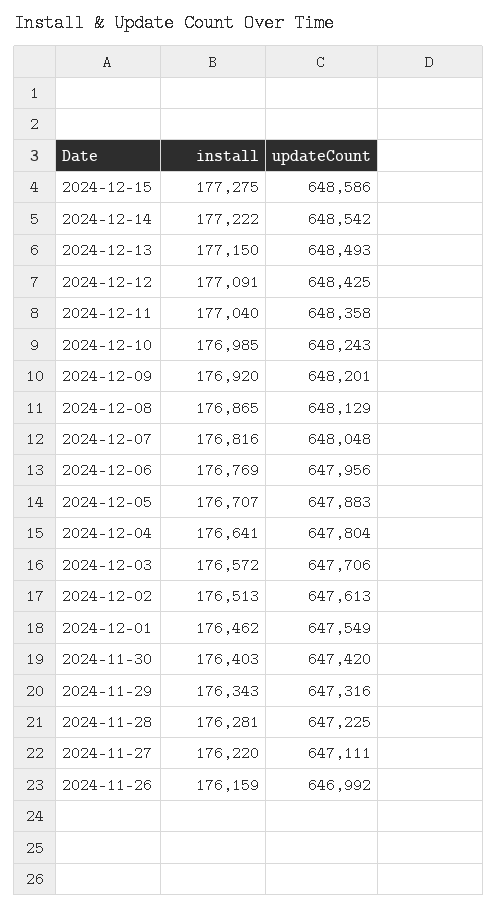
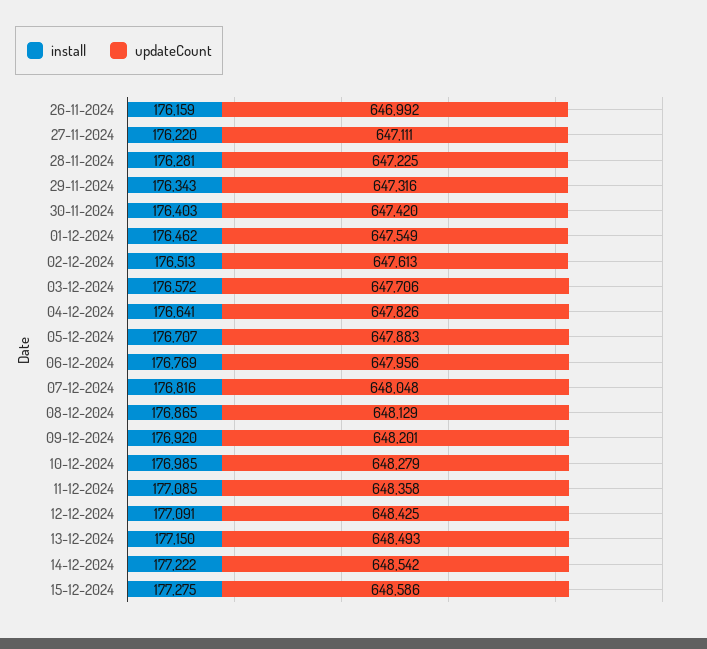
  {
    "install": {
      "2024-12-15": 177275,
      "2024-12-14": 177222,
      "2024-12-13": 177150,
      "2024-12-12": 177091,
-     "2024-12-11": 177040,
+     "2024-12-11": 177085,
      "2024-12-10": 176985,
      "2024-12-09": 176920,
      "2024-12-08": 176865,
      "2024-12-07": 176816,
      "2024-12-06": 176769,
      "2024-12-05": 176707,
      "2024-12-04": 176641,
      "2024-12-03": 176572,
      "2024-12-02": 176513,
      "2024-12-01": 176462,
      "2024-11-30": 176403,
      "2024-11-29": 176343,
      "2024-11-28": 176281,
      "2024-11-27": 176220,
      "2024-11-26": 176159
    },
    "updateCount": {
      "2024-12-15": 648586,
      "2024-12-14": 648542,
      "2024-12-13": 648493,
      "2024-12-12": 648425,
      "2024-12-11": 648358,
-     "2024-12-10": 648243,
+     "2024-12-10": 648279,
      "2024-12-09": 648201,
      "2024-12-08": 648129,
      "2024-12-07": 648048,
      "2024-12-06": 647956,
      "2024-12-05": 647883,
-     "2024-12-04": 647804,
+     "2024-12-04": 647826,
      "2024-12-03": 647706,
      "2024-12-02": 647613,
      "2024-12-01": 647549,
      "2024-11-30": 647420,
      "2024-11-29": 647316,
      "2024-11-28": 647225,
      "2024-11-27": 647111,
      "2024-11-26": 646992
    }
  }

